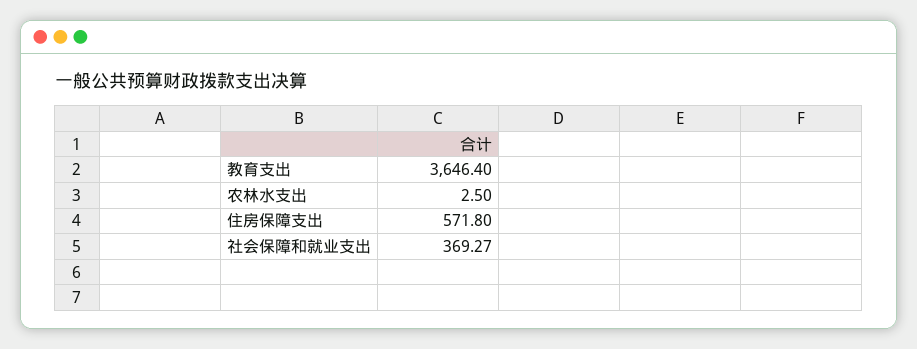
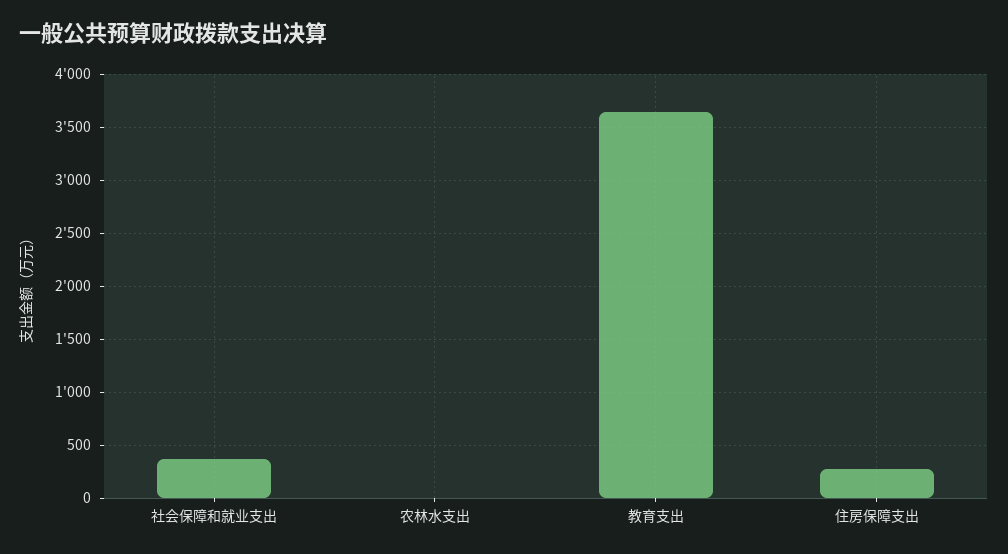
  {
    "教育支出": 3646.4,
    "农林水支出": 2.5,
-   "住房保障支出": 571.8,
+   "住房保障支出": 300,
    "社会保障和就业支出": 369.27
  }

